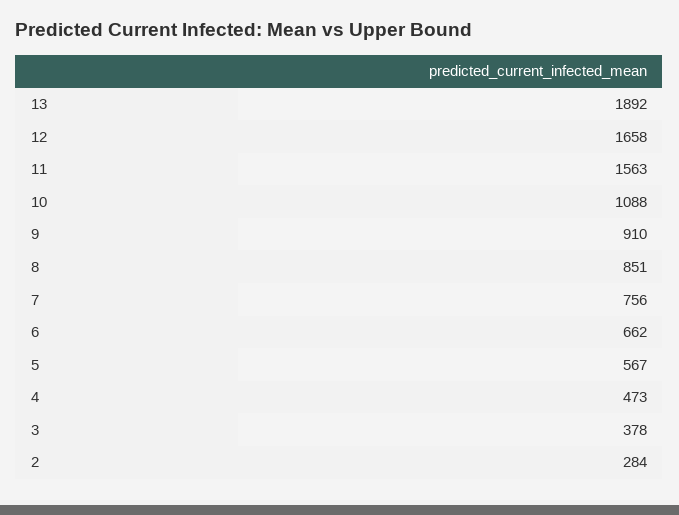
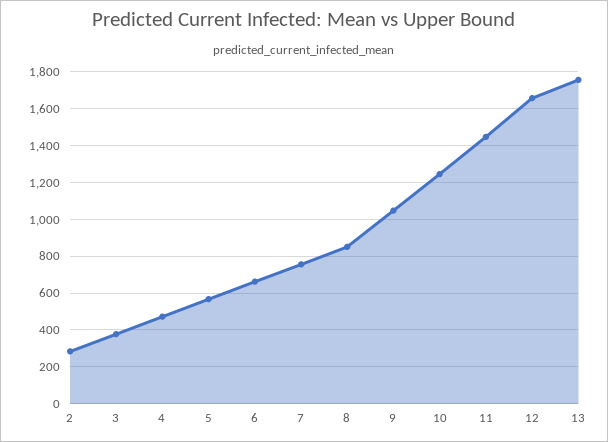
  {
-   "13": 1892,
+   "13": 1750,
    "12": 1658,
-   "11": 1563,
+   "11": 1450,
-   "10": 1088,
+   "10": 1250,
-   "9": 910,
+   "9": 1050,
    "8": 851,
    "7": 756,
    "6": 662,
    "5": 567,
    "4": 473,
    "3": 378,
    "2": 284
  }

